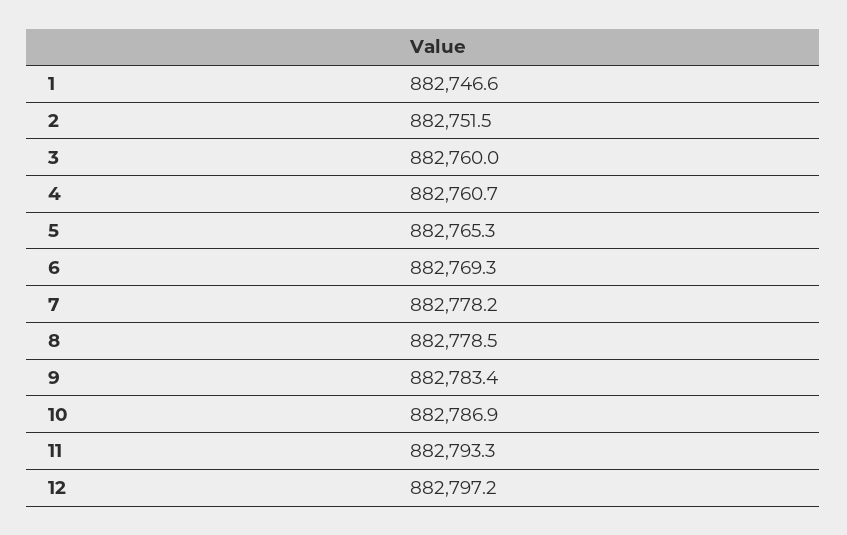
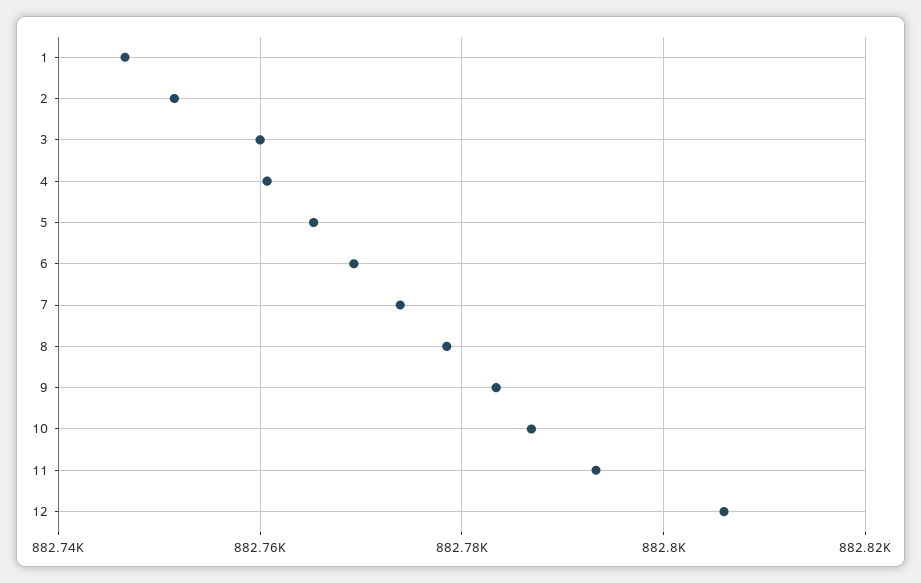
  {
    "1": 882746.6,
    "2": 882751.5,
    "3": 882760,
    "4": 882760.7,
    "5": 882765.3,
    "6": 882769.3,
-   "7": 882778.2,
+   "7": 882774,
    "8": 882778.5,
    "9": 882783.4,
    "10": 882786.9,
    "11": 882793.3,
-   "12": 882797.2
+   "12": 882806
  }

